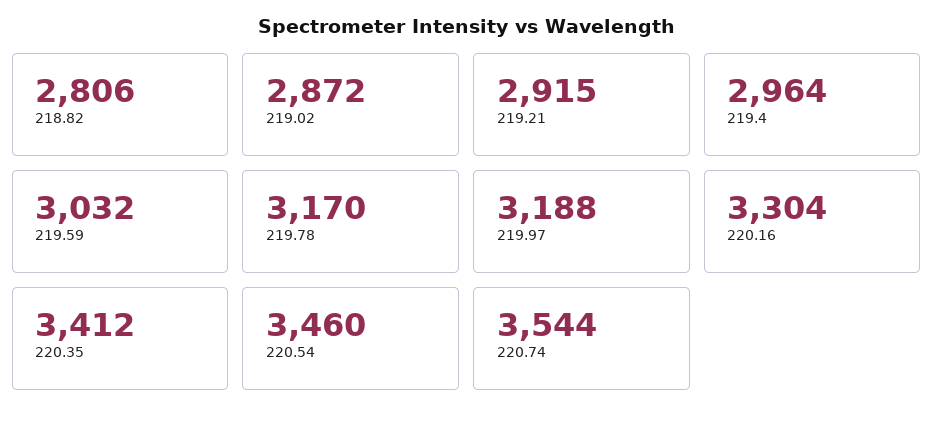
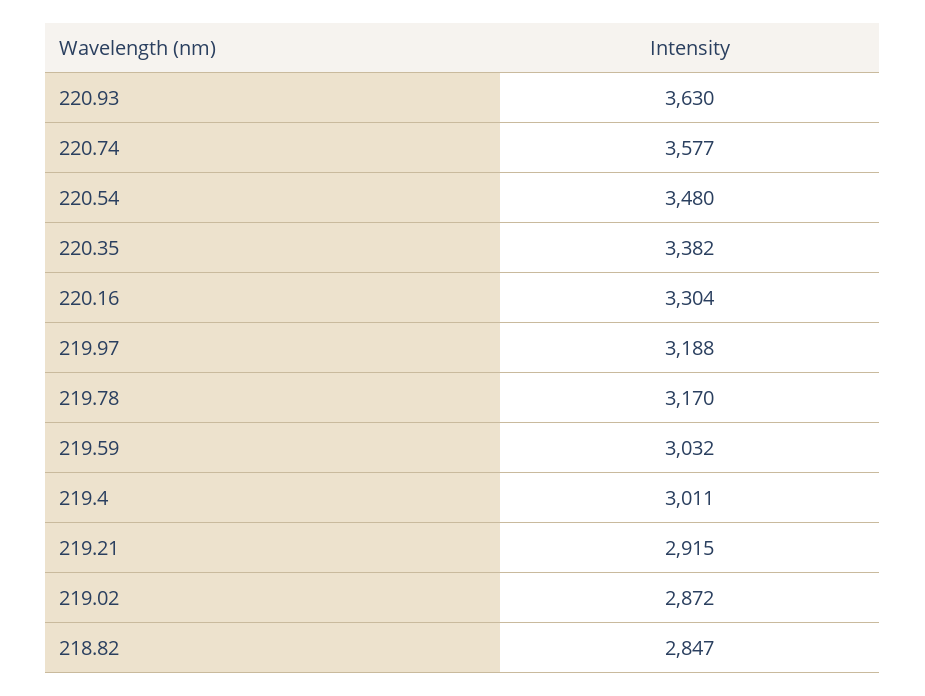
  {
-   "218.82": 2806,
+   "218.82": 2847,
    "219.02": 2872,
    "219.21": 2915,
-   "219.4": 2964,
+   "219.4": 3011,
    "219.59": 3032,
    "219.78": 3170,
    "219.97": 3188,
    "220.16": 3304,
-   "220.35": 3412,
+   "220.35": 3382,
-   "220.54": 3460,
+   "220.54": 3480,
-   "220.74": 3544
+   "220.74": 3577,
+   "220.93": 3630
  }

